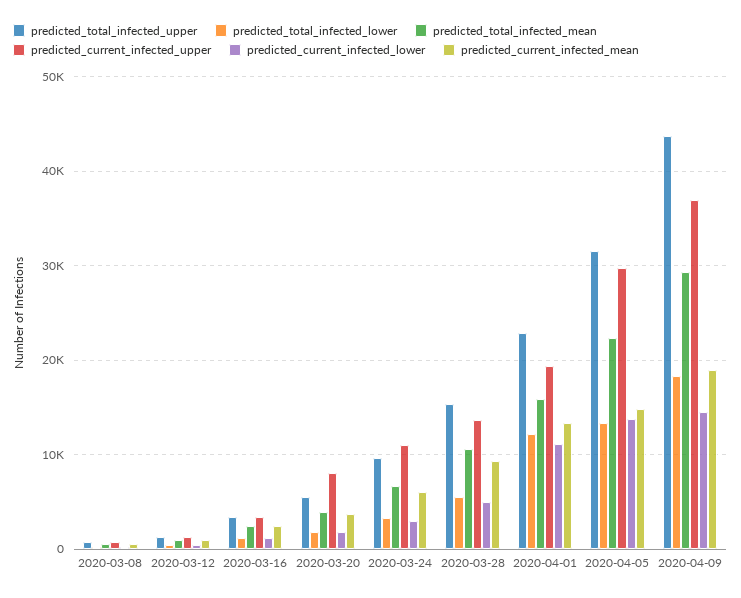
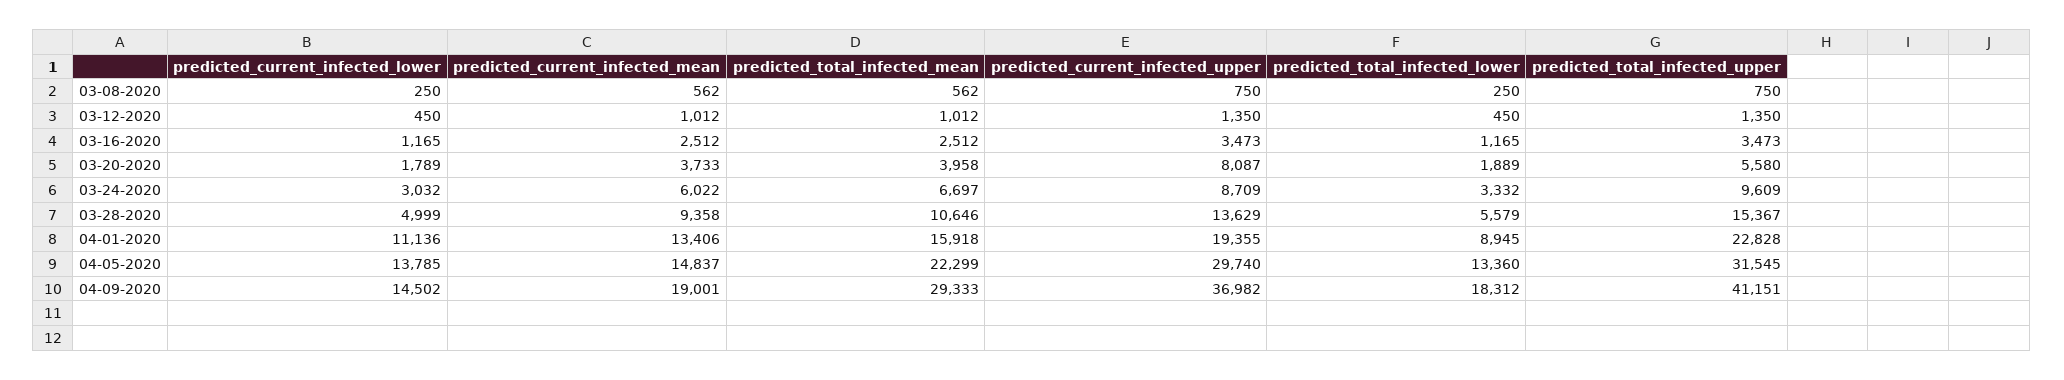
  {
    "predicted_total_infected_upper": {
      "2020-03-08": 750,
      "2020-03-12": 1350,
      "2020-03-16": 3473,
      "2020-03-20": 5580,
      "2020-03-24": 9609,
      "2020-03-28": 15367,
      "2020-04-01": 22828,
      "2020-04-05": 31545,
-     "2020-04-09": 44000
+     "2020-04-09": 41151
    },
    "predicted_total_infected_lower": {
      "2020-03-08": 250,
      "2020-03-12": 450,
      "2020-03-16": 1165,
      "2020-03-20": 1889,
      "2020-03-24": 3332,
      "2020-03-28": 5579,
-     "2020-04-01": 12000,
+     "2020-04-01": 8945,
      "2020-04-05": 13360,
      "2020-04-09": 18312
    },
    "predicted_total_infected_mean": {
      "2020-03-08": 562,
      "2020-03-12": 1012,
      "2020-03-16": 2512,
      "2020-03-20": 3958,
      "2020-03-24": 6697,
      "2020-03-28": 10646,
      "2020-04-01": 15918,
      "2020-04-05": 22299,
      "2020-04-09": 29333
    },
    "predicted_current_infected_upper": {
      "2020-03-08": 750,
      "2020-03-12": 1350,
      "2020-03-16": 3473,
      "2020-03-20": 8087,
-     "2020-03-24": 11000,
+     "2020-03-24": 8709,
      "2020-03-28": 13629,
      "2020-04-01": 19355,
      "2020-04-05": 29740,
      "2020-04-09": 36982
    },
    "predicted_current_infected_lower": {
      "2020-03-08": 250,
      "2020-03-12": 450,
      "2020-03-16": 1165,
      "2020-03-20": 1789,
      "2020-03-24": 3032,
      "2020-03-28": 4999,
      "2020-04-01": 11136,
      "2020-04-05": 13785,
      "2020-04-09": 14502
    },
    "predicted_current_infected_mean": {
      "2020-03-08": 562,
      "2020-03-12": 1012,
      "2020-03-16": 2512,
      "2020-03-20": 3733,
      "2020-03-24": 6022,
      "2020-03-28": 9358,
      "2020-04-01": 13406,
      "2020-04-05": 14837,
      "2020-04-09": 19001
    }
  }

